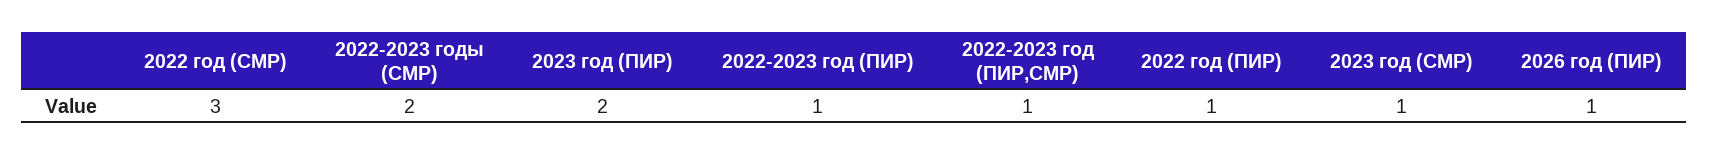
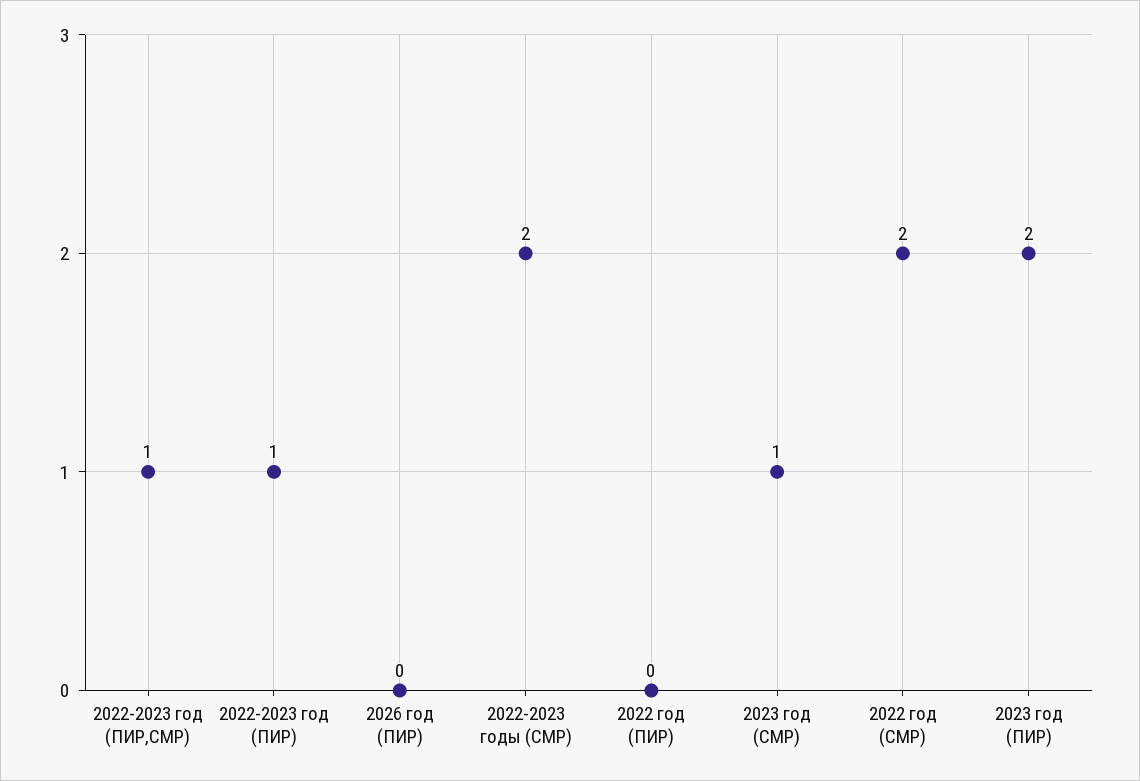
  {
-   "2022 год (СМР)": 3,
+   "2022 год (СМР)": 2,
    "2022-2023 годы (СМР)": 2,
    "2023 год (ПИР)": 2,
    "2022-2023 год (ПИР)": 1,
    "2022-2023 год (ПИР,СМР)": 1,
-   "2022 год (ПИР)": 1,
+   "2022 год (ПИР)": 0,
    "2023 год (СМР)": 1,
-   "2026 год (ПИР)": 1
+   "2026 год (ПИР)": 0
  }

